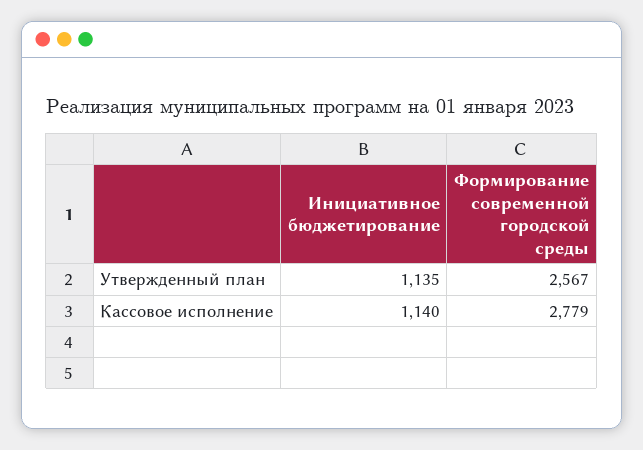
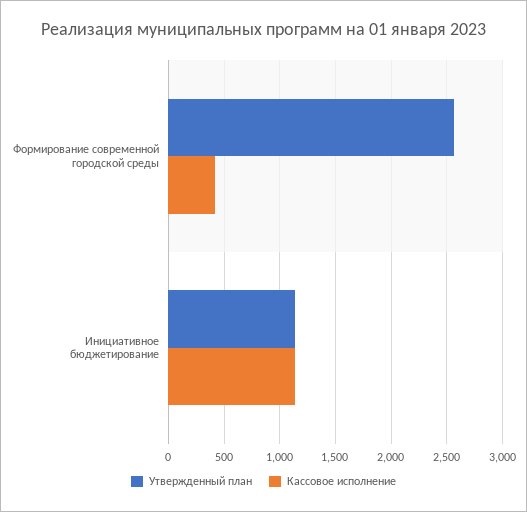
  {
    "Утвержденный план": {
      "Инициативное бюджетирование": 1135,
      "Формирование современной городской среды": 2567
    },
    "Кассовое исполнение": {
      "Инициативное бюджетирование": 1140,
-     "Формирование современной городской среды": 2779
+     "Формирование современной городской среды": 400
    }
  }

